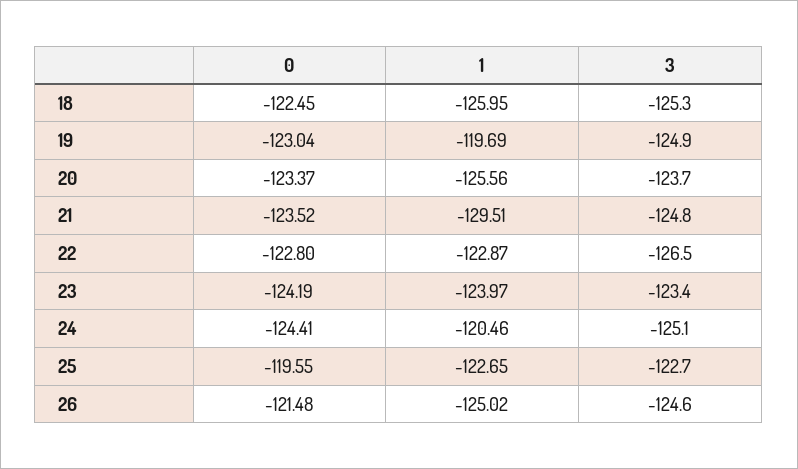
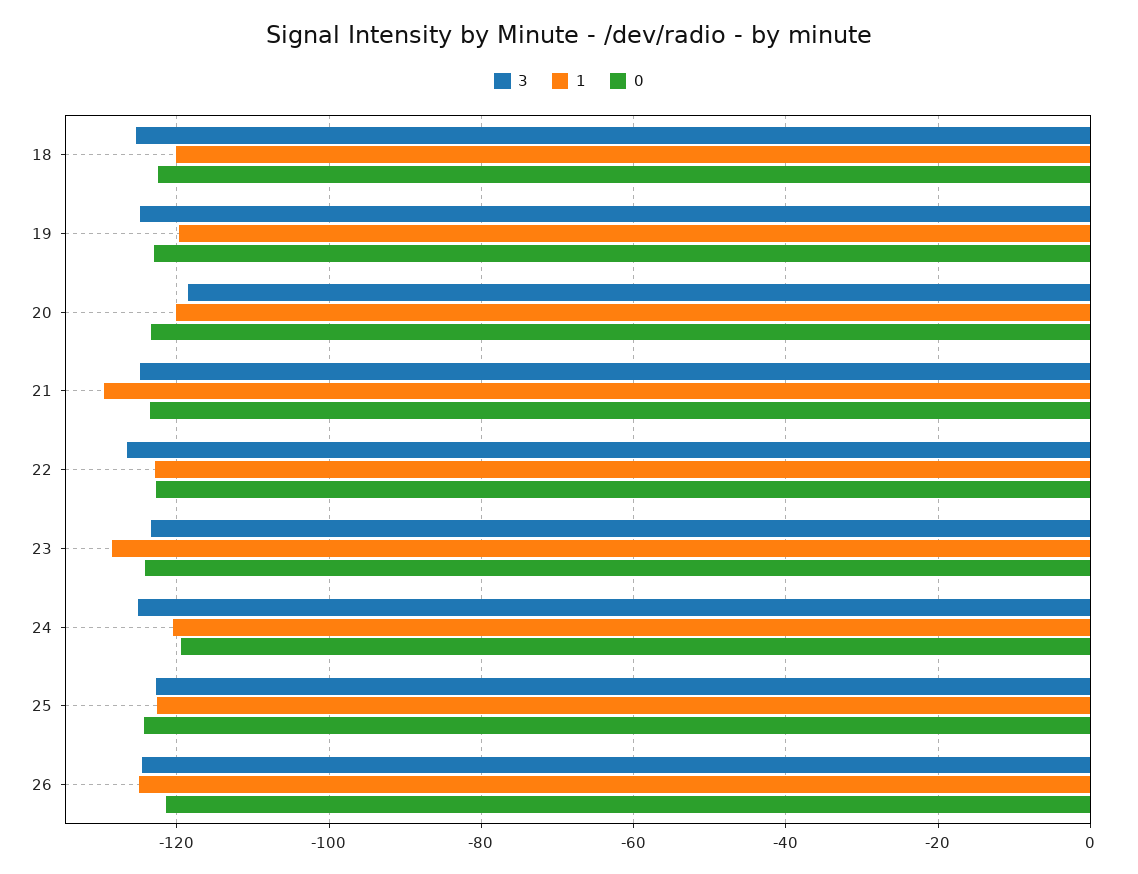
  {
    "0": {
      "18": -122.45,
      "19": -123.04,
      "20": -123.37,
      "21": -123.52,
      "22": -122.8,
      "23": -124.19,
-     "24": -124.41,
+     "24": -120,
-     "25": -119.55,
+     "25": -124,
      "26": -121.48
    },
    "1": {
-     "18": -125.95,
+     "18": -120,
      "19": -119.69,
-     "20": -125.56,
+     "20": -120,
      "21": -129.51,
      "22": -122.87,
-     "23": -123.97,
+     "23": -128,
      "24": -120.46,
      "25": -122.65,
      "26": -125.02
    },
    "3": {
      "18": -125.3,
      "19": -124.9,
-     "20": -123.7,
+     "20": -118,
      "21": -124.8,
      "22": -126.5,
      "23": -123.4,
      "24": -125.1,
      "25": -122.7,
      "26": -124.6
    }
  }

